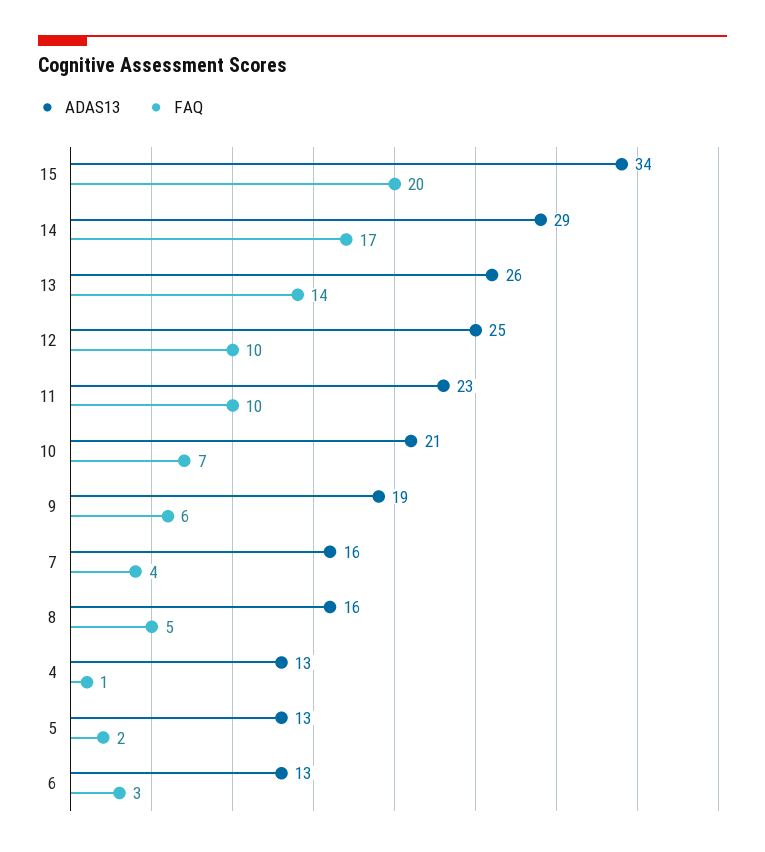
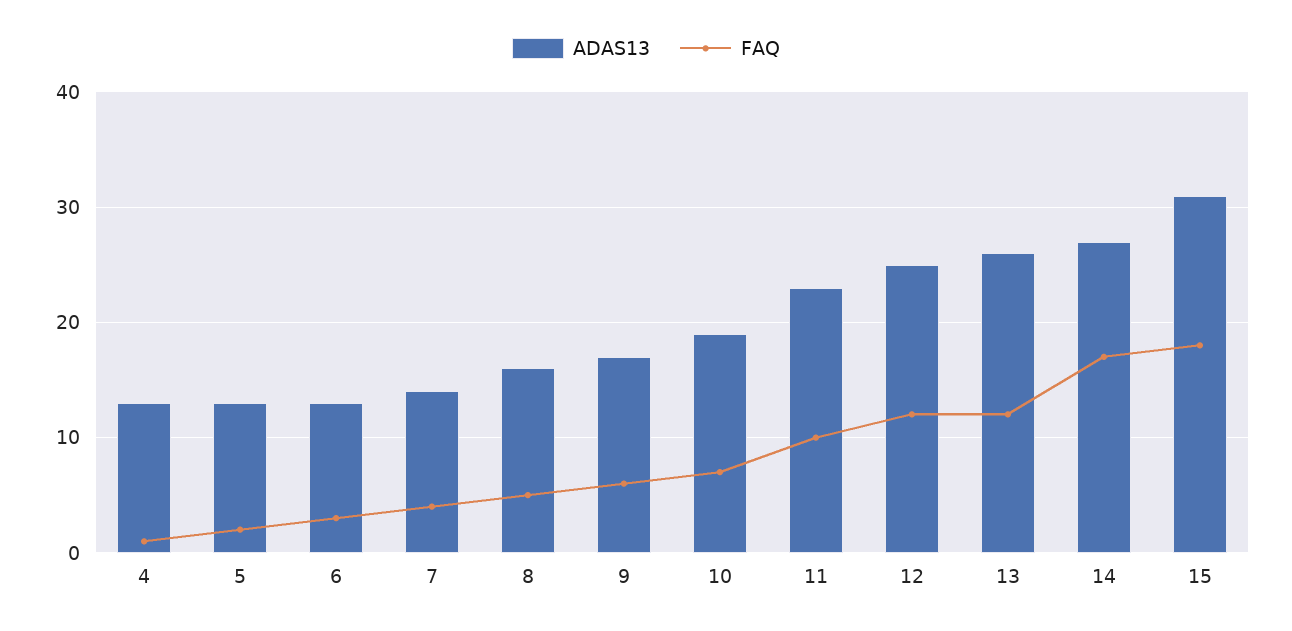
  {
    "ADAS13": {
-     "15": 34,
+     "15": 31,
-     "14": 29,
+     "14": 27,
      "13": 26,
      "12": 25,
      "11": 23,
-     "10": 21,
+     "10": 19,
-     "9": 19,
+     "9": 17,
-     "7": 16,
+     "7": 14,
      "8": 16,
      "4": 13,
      "5": 13,
      "6": 13
    },
    "FAQ": {
-     "15": 20,
+     "15": 18,
      "14": 17,
-     "13": 14,
+     "13": 12,
-     "12": 10,
+     "12": 12,
      "11": 10,
      "10": 7,
      "9": 6,
      "7": 4,
      "8": 5,
      "4": 1,
      "5": 2,
      "6": 3
    }
  }

